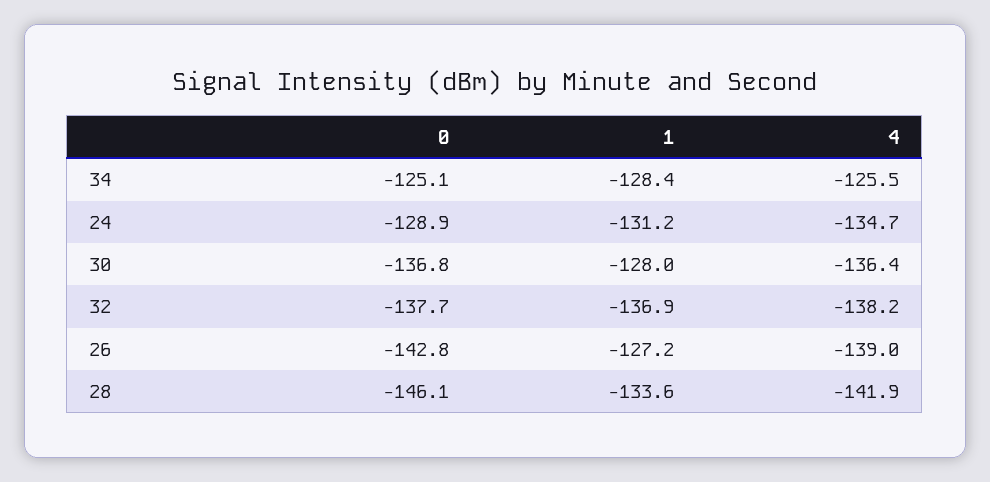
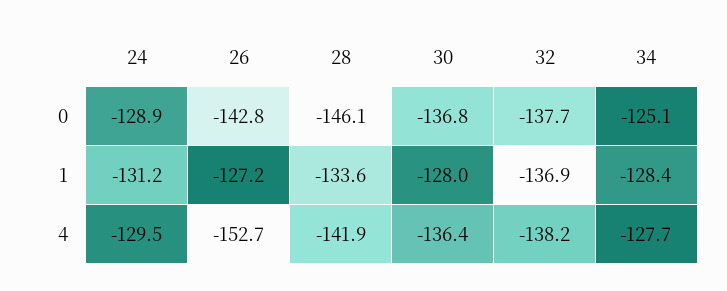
  {
    "0": {
      "34": -125.1,
      "24": -128.9,
      "30": -136.8,
      "32": -137.7,
      "26": -142.8,
      "28": -146.1
    },
    "1": {
      "34": -128.4,
      "24": -131.2,
      "30": -128,
      "32": -136.9,
      "26": -127.2,
      "28": -133.6
    },
    "4": {
-     "34": -125.5,
+     "34": -127.7,
-     "24": -134.7,
+     "24": -129.5,
      "30": -136.4,
      "32": -138.2,
-     "26": -139,
+     "26": -152.7,
      "28": -141.9
    }
  }

